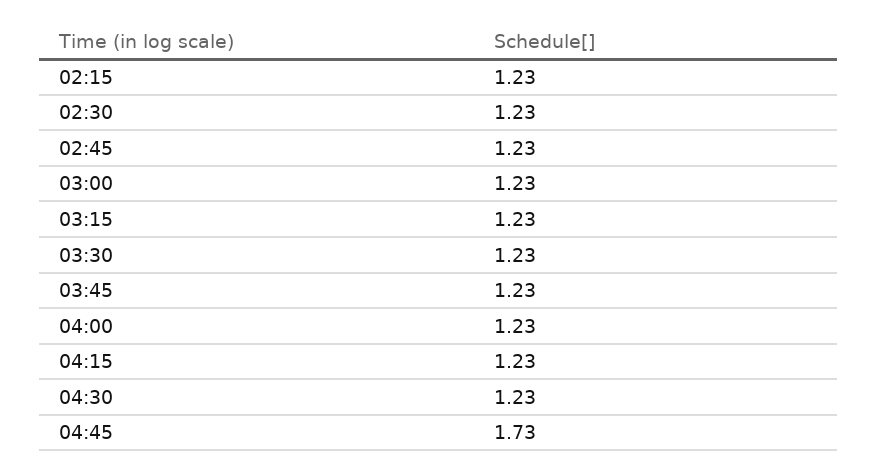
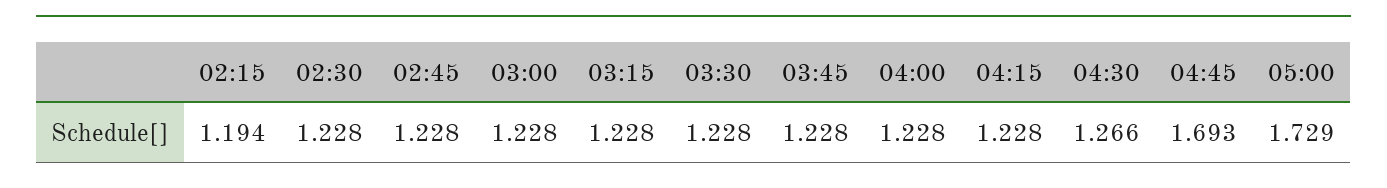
  {
-   "02:15": 1.23,
+   "02:15": 1.194,
    "02:30": 1.228,
    "02:45": 1.228,
    "03:00": 1.228,
    "03:15": 1.228,
    "03:30": 1.228,
    "03:45": 1.228,
    "04:00": 1.228,
    "04:15": 1.228,
-   "04:30": 1.23,
+   "04:30": 1.266,
-   "04:45": 1.73
+   "04:45": 1.693,
+   "05:00": 1.729
  }

